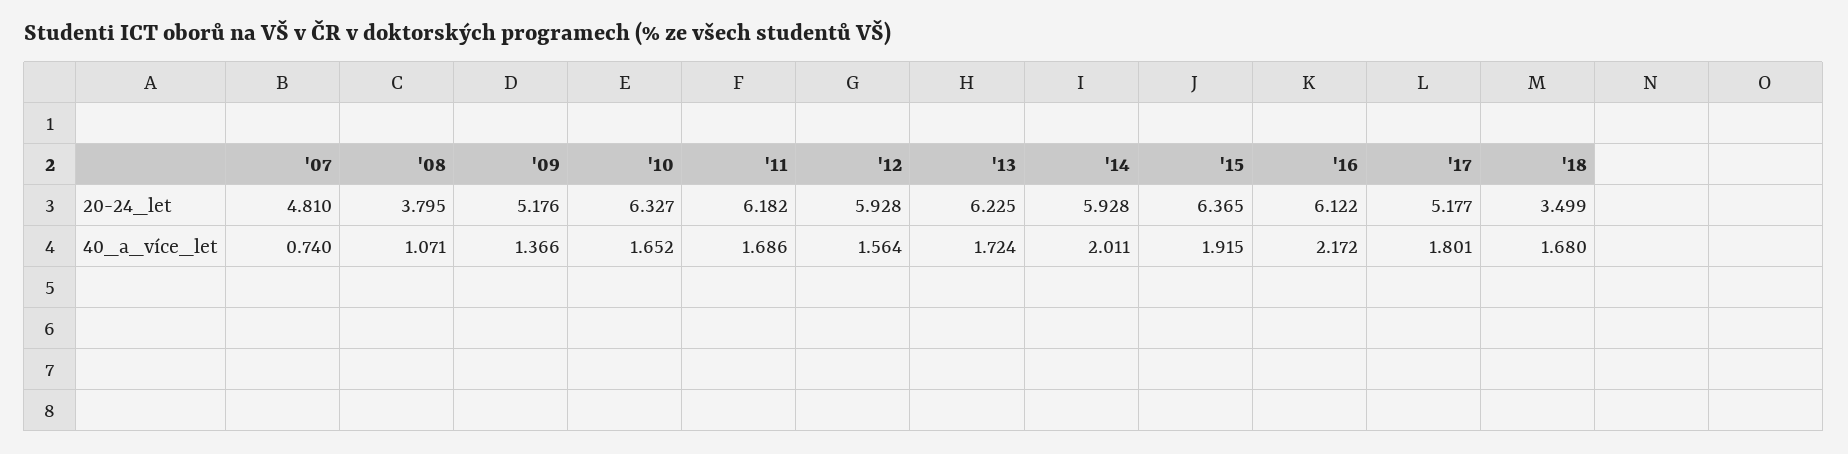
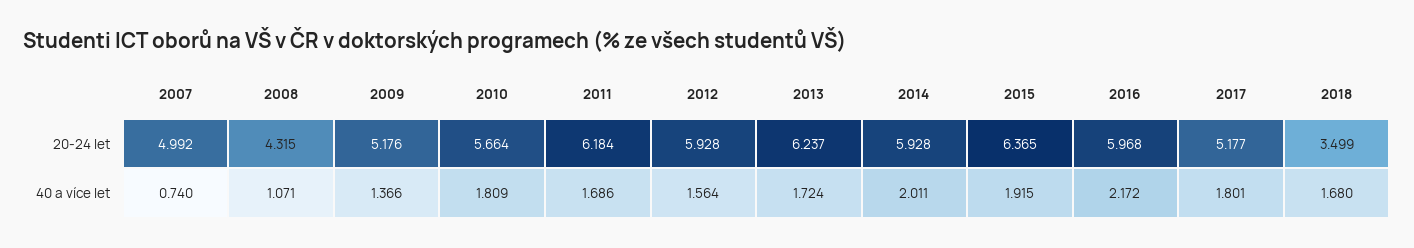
  {
    "'07": {
-     "20-24_let": 4.81,
+     "20-24_let": 4.992,
      "40_a_více_let": 0.74
    },
    "'08": {
-     "20-24_let": 3.795,
+     "20-24_let": 4.315,
      "40_a_více_let": 1.071
    },
    "'09": {
      "20-24_let": 5.176,
      "40_a_více_let": 1.366
    },
    "'10": {
-     "20-24_let": 6.327,
+     "20-24_let": 5.664,
-     "40_a_více_let": 1.652
+     "40_a_více_let": 1.809
    },
    "'11": {
-     "20-24_let": 6.182,
+     "20-24_let": 6.184,
      "40_a_více_let": 1.686
    },
    "'12": {
      "20-24_let": 5.928,
      "40_a_více_let": 1.564
    },
    "'13": {
-     "20-24_let": 6.225,
+     "20-24_let": 6.237,
      "40_a_více_let": 1.724
    },
    "'14": {
      "20-24_let": 5.928,
      "40_a_více_let": 2.011
    },
    "'15": {
      "20-24_let": 6.365,
      "40_a_více_let": 1.915
    },
    "'16": {
-     "20-24_let": 6.122,
+     "20-24_let": 5.968,
      "40_a_více_let": 2.172
    },
    "'17": {
      "20-24_let": 5.177,
      "40_a_více_let": 1.801
    },
    "'18": {
      "20-24_let": 3.499,
      "40_a_více_let": 1.68
    }
  }

